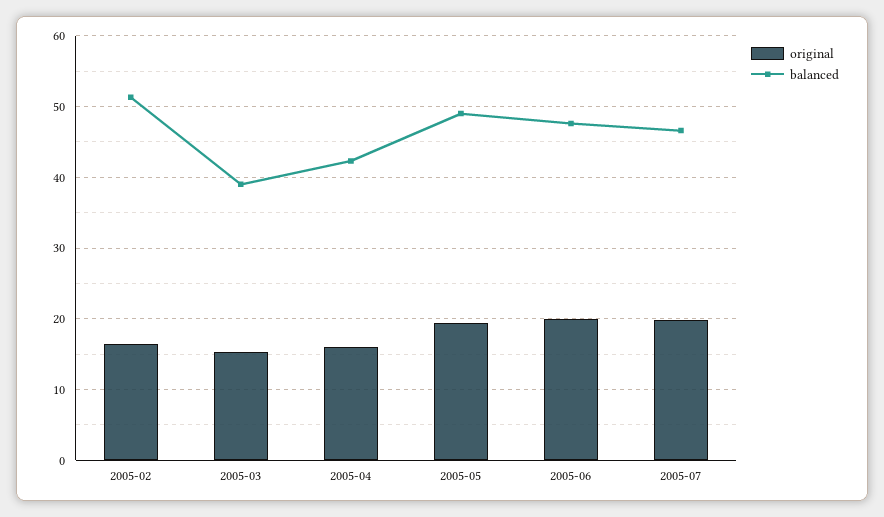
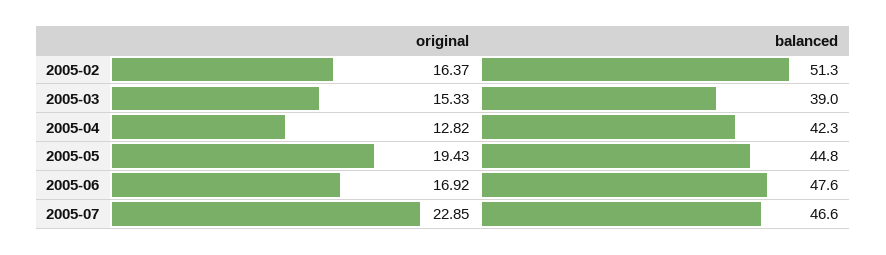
  {
    "original": {
      "2005-02": 16.37,
      "2005-03": 15.33,
-     "2005-04": 16,
+     "2005-04": 12.82,
      "2005-05": 19.43,
-     "2005-06": 20,
+     "2005-06": 16.92,
-     "2005-07": 20
+     "2005-07": 22.85
    },
    "balanced": {
      "2005-02": 51.3,
      "2005-03": 39,
      "2005-04": 42.3,
-     "2005-05": 49,
+     "2005-05": 44.8,
      "2005-06": 47.6,
      "2005-07": 46.6
    }
  }

